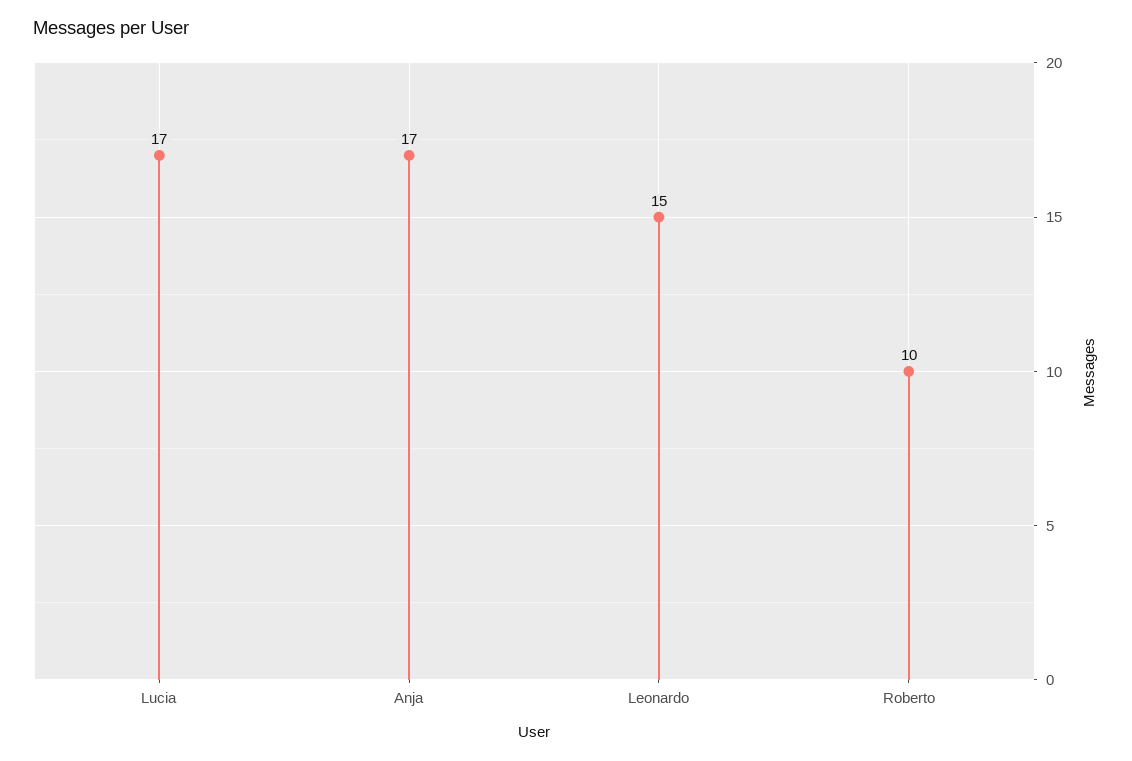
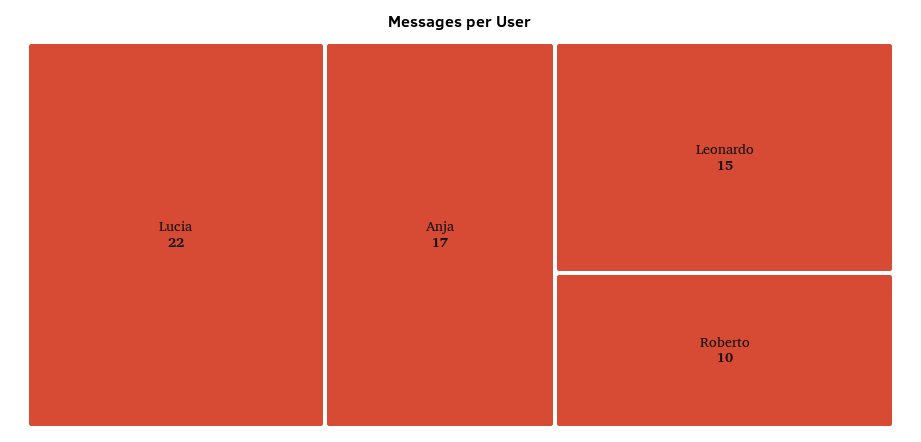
  {
-   "Lucia": 17,
+   "Lucia": 22,
    "Anja": 17,
    "Leonardo": 15,
    "Roberto": 10
  }

